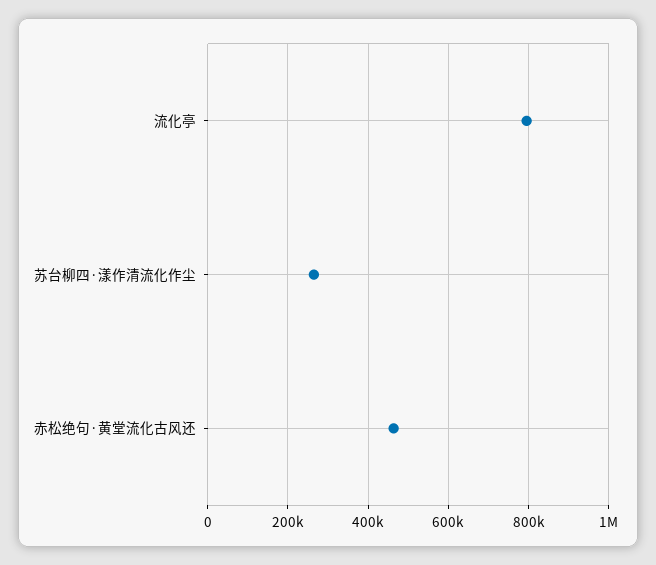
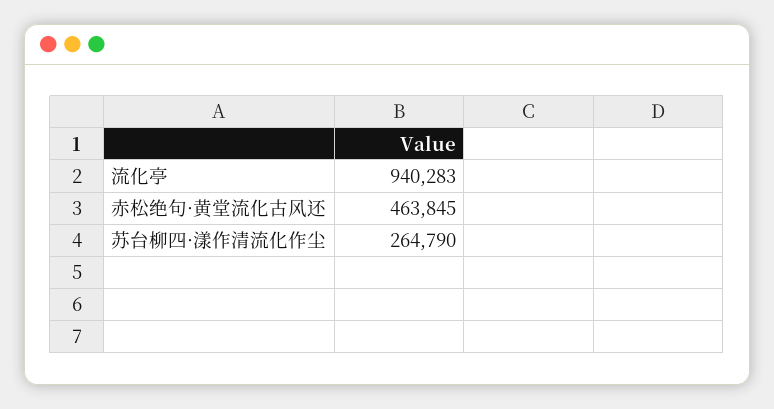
  {
-   "流化亭": 800000,
+   "流化亭": 940283,
    "苏台柳四·漾作清流化作尘": 264790,
    "赤松绝句·黄堂流化古风还": 463845
  }

